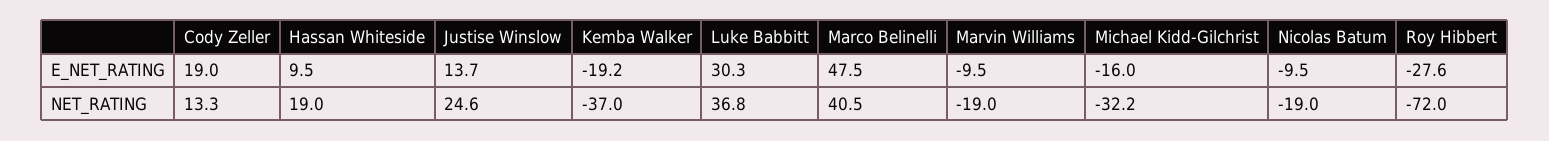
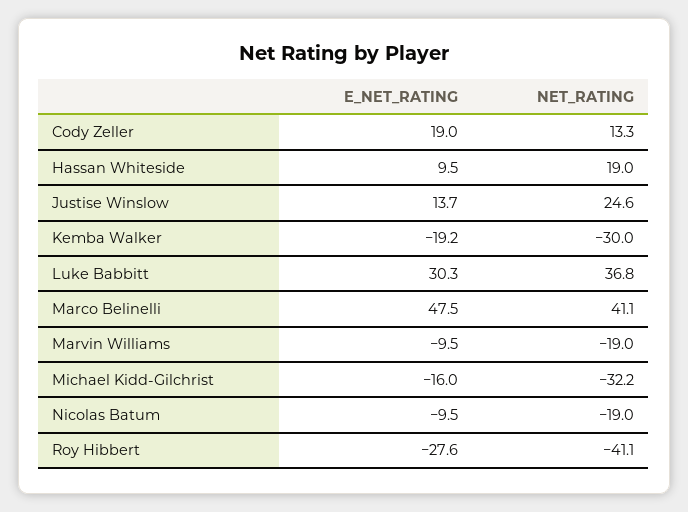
  {
    "Cody Zeller": {
      "E_NET_RATING": 19,
      "NET_RATING": 13.3
    },
    "Hassan Whiteside": {
      "E_NET_RATING": 9.5,
      "NET_RATING": 19
    },
    "Justise Winslow": {
      "E_NET_RATING": 13.7,
      "NET_RATING": 24.6
    },
    "Kemba Walker": {
      "E_NET_RATING": -19.2,
-     "NET_RATING": -37
+     "NET_RATING": -30
    },
    "Luke Babbitt": {
      "E_NET_RATING": 30.3,
      "NET_RATING": 36.8
    },
    "Marco Belinelli": {
      "E_NET_RATING": 47.5,
-     "NET_RATING": 40.5
+     "NET_RATING": 41.1
    },
    "Marvin Williams": {
      "E_NET_RATING": -9.5,
      "NET_RATING": -19
    },
    "Michael Kidd-Gilchrist": {
      "E_NET_RATING": -16,
      "NET_RATING": -32.2
    },
    "Nicolas Batum": {
      "E_NET_RATING": -9.5,
      "NET_RATING": -19
    },
    "Roy Hibbert": {
      "E_NET_RATING": -27.6,
-     "NET_RATING": -72
+     "NET_RATING": -41.1
    }
  }

